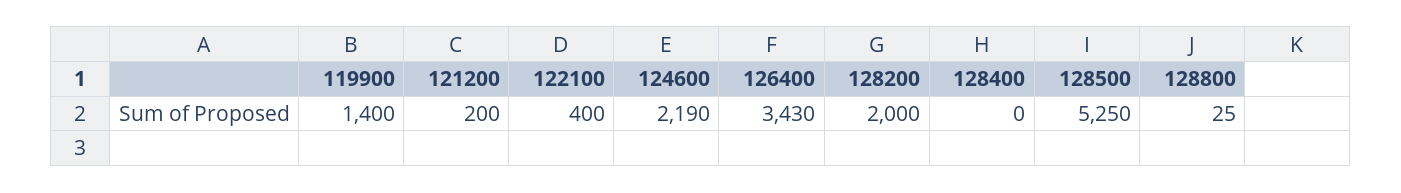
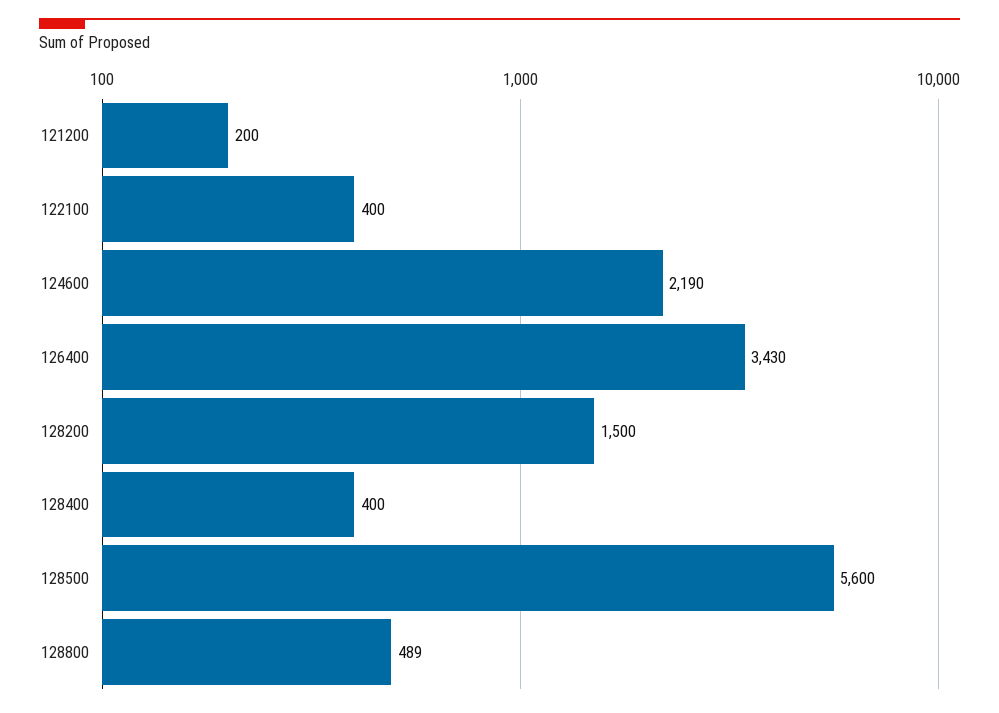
  {
-   "119900": 1400,
    "121200": 200,
    "122100": 400,
    "124600": 2190,
    "126400": 3430,
-   "128200": 2000,
+   "128200": 1500,
-   "128400": 0,
+   "128400": 400,
-   "128500": 5250,
+   "128500": 5600,
-   "128800": 25
+   "128800": 489
  }

